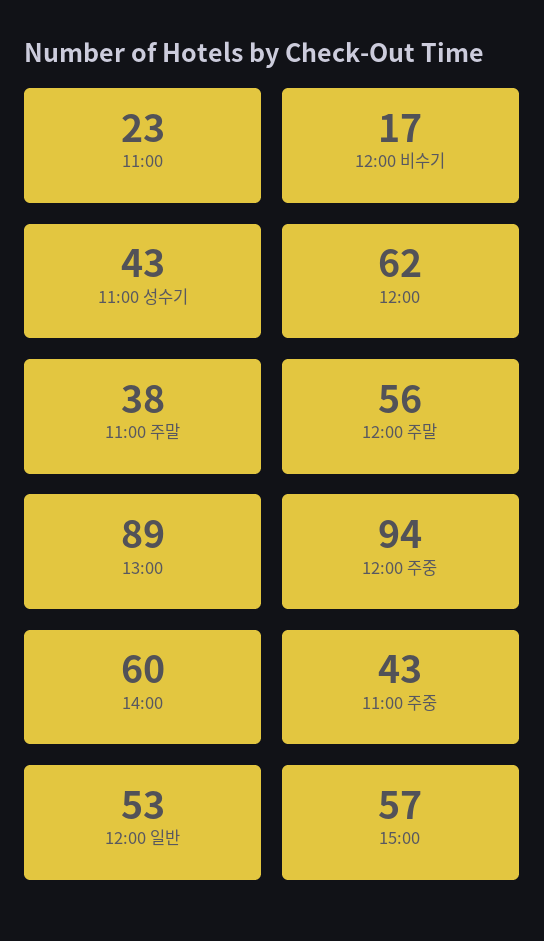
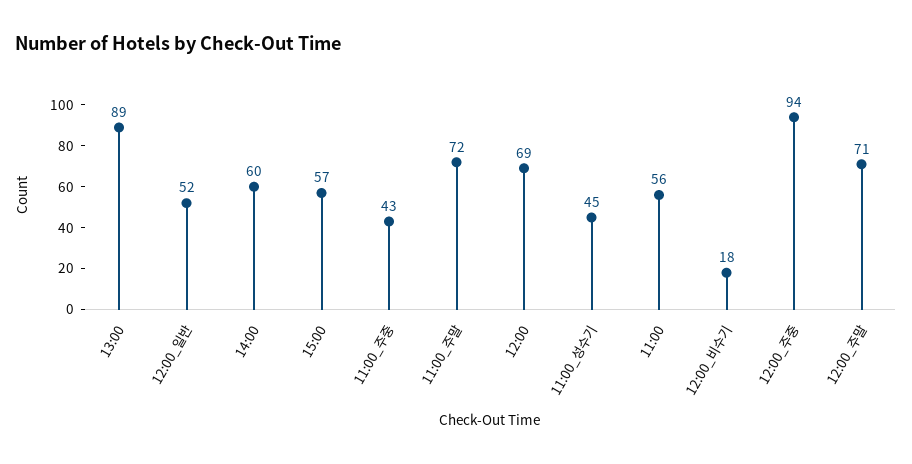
  {
-   "11:00": 23,
+   "11:00": 56,
-   "12:00 비수기": 17,
+   "12:00 비수기": 18,
-   "11:00 성수기": 43,
+   "11:00 성수기": 45,
-   "12:00": 62,
+   "12:00": 69,
-   "11:00 주말": 38,
+   "11:00 주말": 72,
-   "12:00 주말": 56,
+   "12:00 주말": 71,
    "13:00": 89,
    "12:00 주중": 94,
    "14:00": 60,
    "11:00 주중": 43,
-   "12:00 일반": 53,
+   "12:00 일반": 52,
    "15:00": 57
  }

